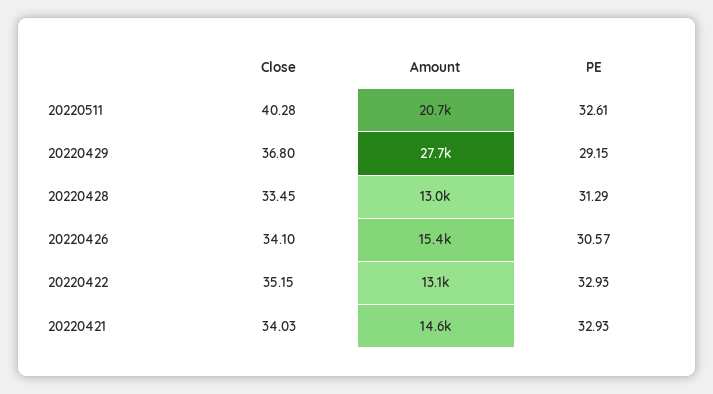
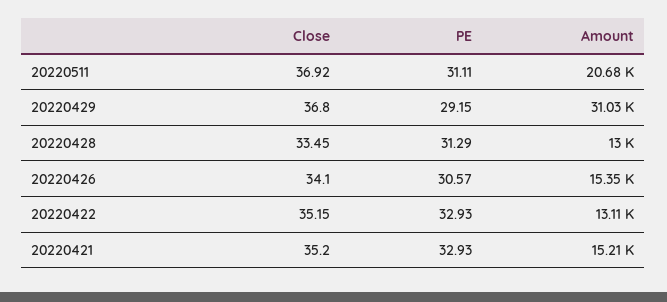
  {
    "Close": {
-     "20220511": 40.28,
+     "20220511": 36.92,
      "20220429": 36.8,
      "20220428": 33.45,
      "20220426": 34.1,
      "20220422": 35.15,
-     "20220421": 34.03
+     "20220421": 35.2
    },
    "Amount": {
      "20220511": 20680,
-     "20220429": 27700,
+     "20220429": 31030,
      "20220428": 13000,
      "20220426": 15350,
      "20220422": 13110,
-     "20220421": 14600
+     "20220421": 15210
    },
    "PE": {
-     "20220511": 32.61,
+     "20220511": 31.11,
      "20220429": 29.15,
      "20220428": 31.29,
      "20220426": 30.57,
      "20220422": 32.93,
      "20220421": 32.93
    }
  }

